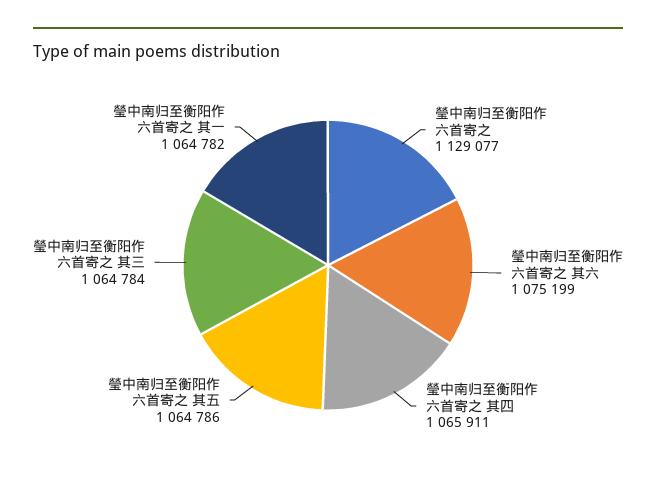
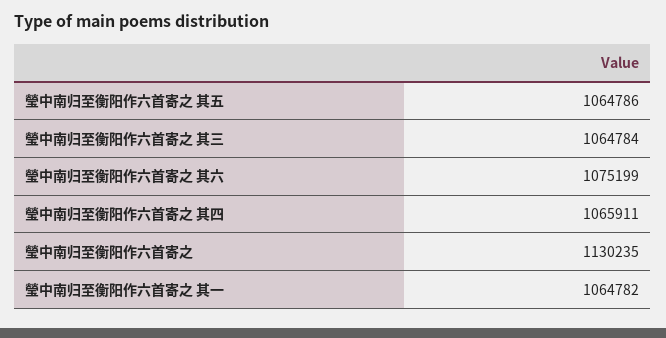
  {
-   "瑩中南归至衡阳作六首寄之": 1129077,
+   "瑩中南归至衡阳作六首寄之": 1130235,
    "瑩中南归至衡阳作六首寄之 其六": 1075199,
    "瑩中南归至衡阳作六首寄之 其四": 1065911,
    "瑩中南归至衡阳作六首寄之 其五": 1064786,
    "瑩中南归至衡阳作六首寄之 其三": 1064784,
    "瑩中南归至衡阳作六首寄之 其一": 1064782
  }

